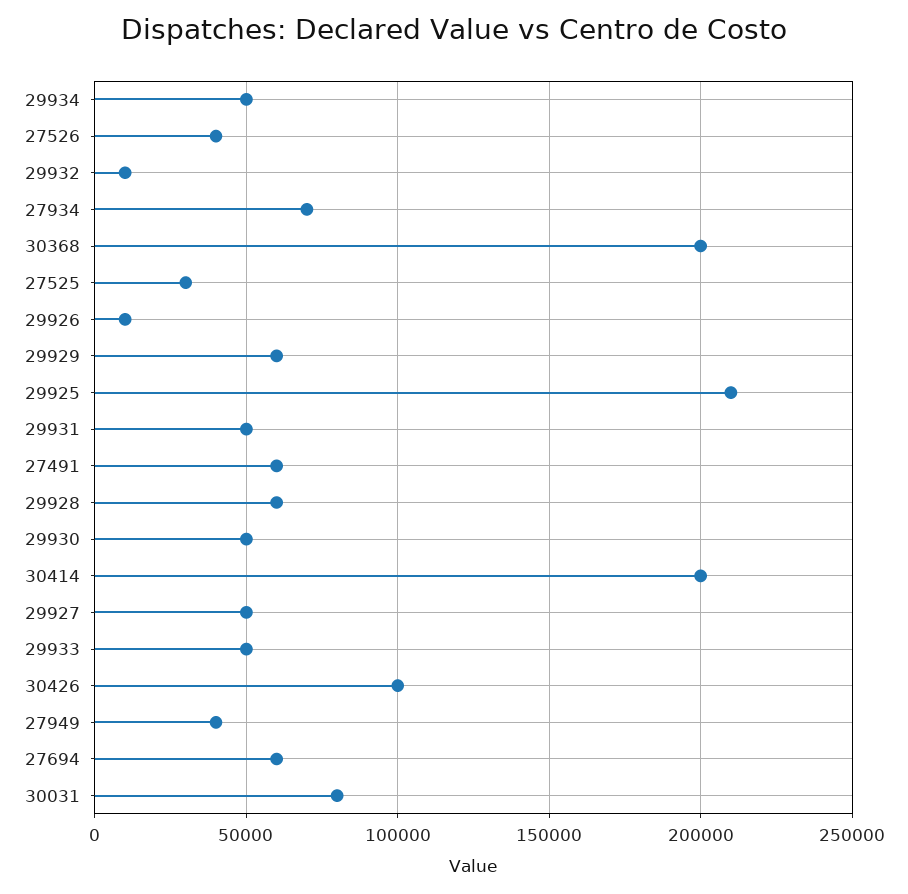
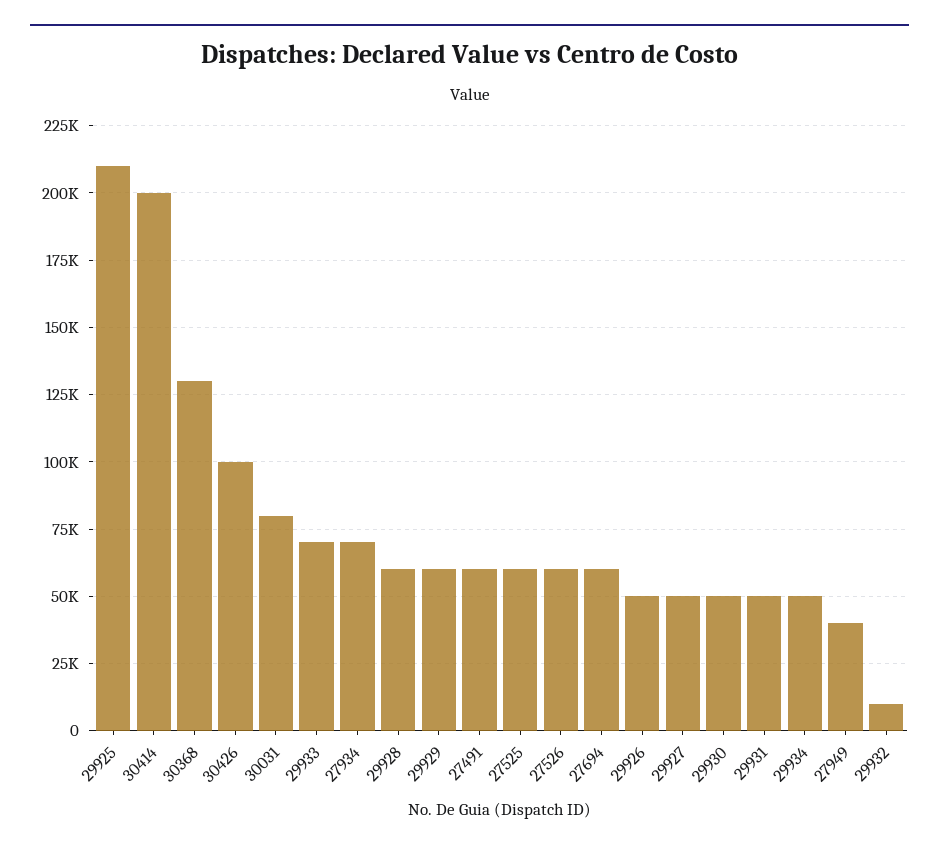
  {
    "29934": 50000,
-   "27526": 40000,
+   "27526": 60000,
    "29932": 10000,
    "27934": 70000,
-   "30368": 200000,
+   "30368": 130000,
-   "27525": 30000,
+   "27525": 60000,
-   "29926": 10000,
+   "29926": 50000,
    "29929": 60000,
    "29925": 210000,
    "29931": 50000,
    "27491": 60000,
    "29928": 60000,
    "29930": 50000,
    "30414": 200000,
    "29927": 50000,
-   "29933": 50000,
+   "29933": 70000,
    "30426": 100000,
    "27949": 40000,
    "27694": 60000,
    "30031": 80000
  }

